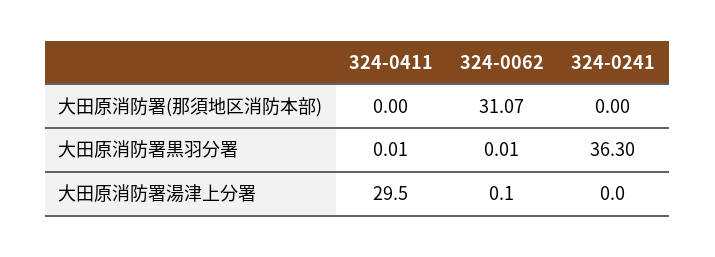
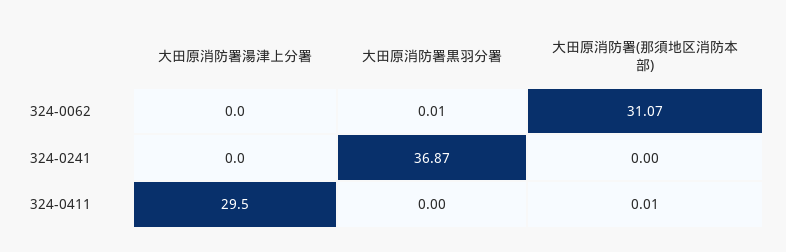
  {
    "324-0411": {
-     "大田原消防署(那須地区消防本部)": 0,
+     "大田原消防署(那須地区消防本部)": 0.01,
-     "大田原消防署黒羽分署": 0.01,
+     "大田原消防署黒羽分署": 0,
      "大田原消防署湯津上分署": 29.5
    },
    "324-0062": {
      "大田原消防署(那須地区消防本部)": 31.07,
      "大田原消防署黒羽分署": 0.01,
-     "大田原消防署湯津上分署": 0.1
+     "大田原消防署湯津上分署": 0
    },
    "324-0241": {
      "大田原消防署(那須地区消防本部)": 0,
-     "大田原消防署黒羽分署": 36.3,
+     "大田原消防署黒羽分署": 36.87,
      "大田原消防署湯津上分署": 0
    }
  }

